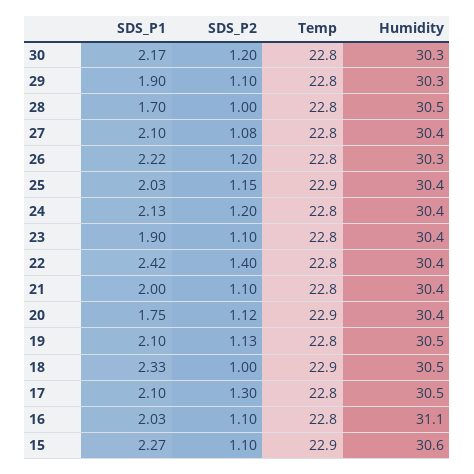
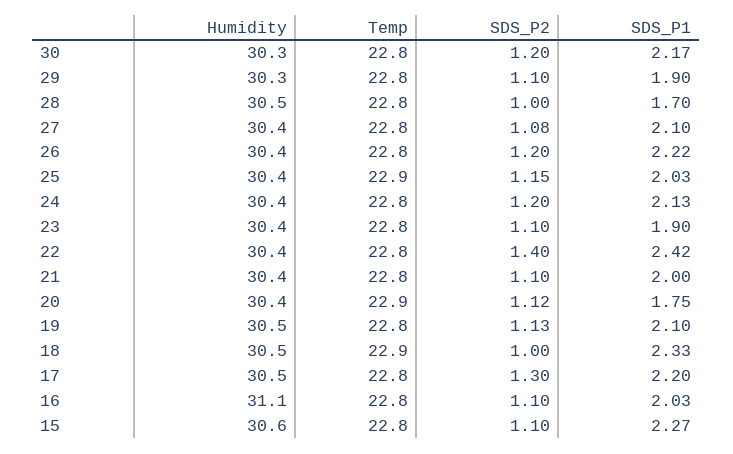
  {
    "SDS_P1": {
      "30": 2.17,
      "29": 1.9,
      "28": 1.7,
      "27": 2.1,
      "26": 2.22,
      "25": 2.03,
      "24": 2.13,
      "23": 1.9,
      "22": 2.42,
      "21": 2,
      "20": 1.75,
      "19": 2.1,
      "18": 2.33,
-     "17": 2.1,
+     "17": 2.2,
      "16": 2.03,
      "15": 2.27
    },
    "SDS_P2": {
      "30": 1.2,
      "29": 1.1,
      "28": 1,
      "27": 1.08,
      "26": 1.2,
      "25": 1.15,
      "24": 1.2,
      "23": 1.1,
      "22": 1.4,
      "21": 1.1,
      "20": 1.12,
      "19": 1.13,
      "18": 1,
      "17": 1.3,
      "16": 1.1,
      "15": 1.1
    },
    "Temp": {
      "30": 22.8,
      "29": 22.8,
      "28": 22.8,
      "27": 22.8,
      "26": 22.8,
      "25": 22.9,
      "24": 22.8,
      "23": 22.8,
      "22": 22.8,
      "21": 22.8,
      "20": 22.9,
      "19": 22.8,
      "18": 22.9,
      "17": 22.8,
      "16": 22.8,
-     "15": 22.9
+     "15": 22.8
    },
    "Humidity": {
      "30": 30.3,
      "29": 30.3,
      "28": 30.5,
      "27": 30.4,
-     "26": 30.3,
+     "26": 30.4,
      "25": 30.4,
      "24": 30.4,
      "23": 30.4,
      "22": 30.4,
      "21": 30.4,
      "20": 30.4,
      "19": 30.5,
      "18": 30.5,
      "17": 30.5,
      "16": 31.1,
      "15": 30.6
    }
  }

